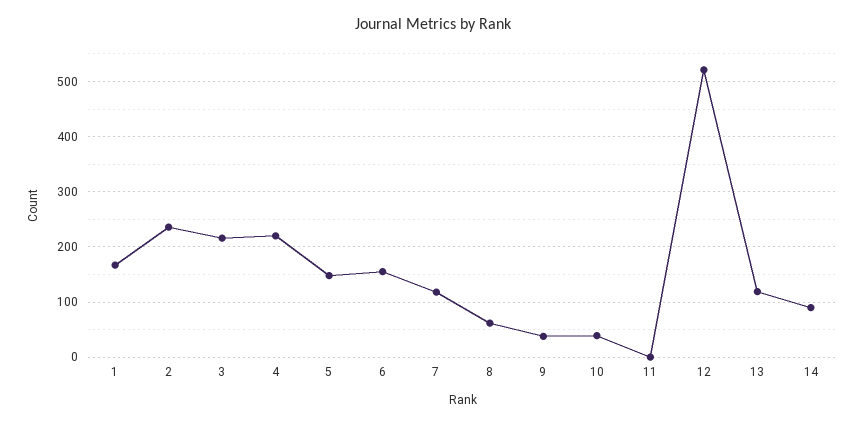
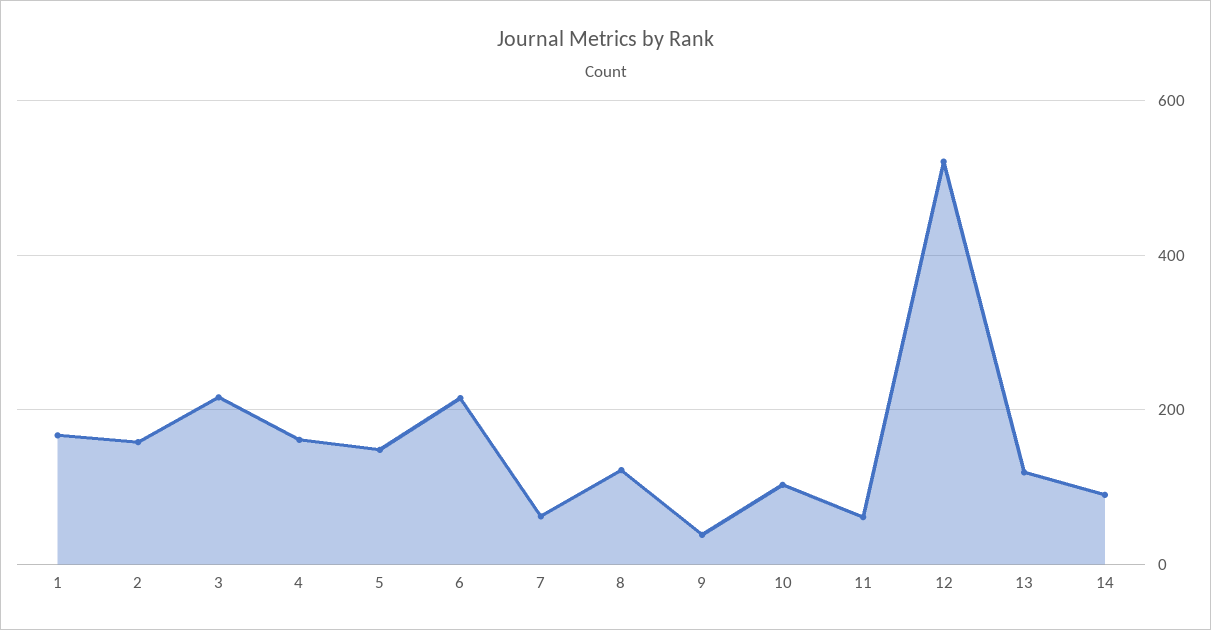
  {
    "1": 160,
-   "2": 240,
+   "2": 160,
    "3": 220,
-   "4": 220,
+   "4": 160,
    "5": 140,
-   "6": 160,
+   "6": 220,
-   "7": 120,
+   "7": 60,
-   "8": 60,
+   "8": 120,
    "9": 40,
-   "10": 40,
+   "10": 100,
-   "11": 0,
+   "11": 60,
    "12": 520,
    "13": 120,
    "14": 100
  }

